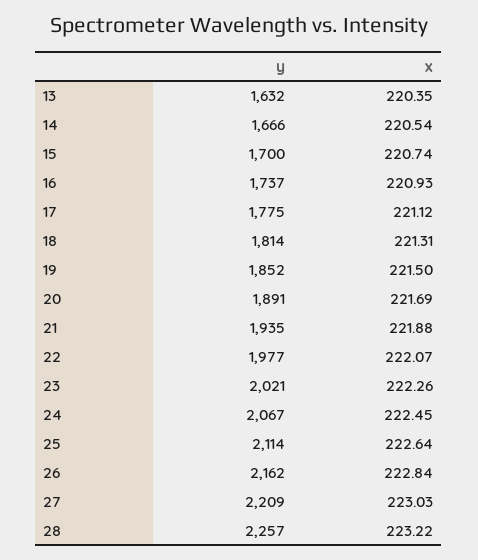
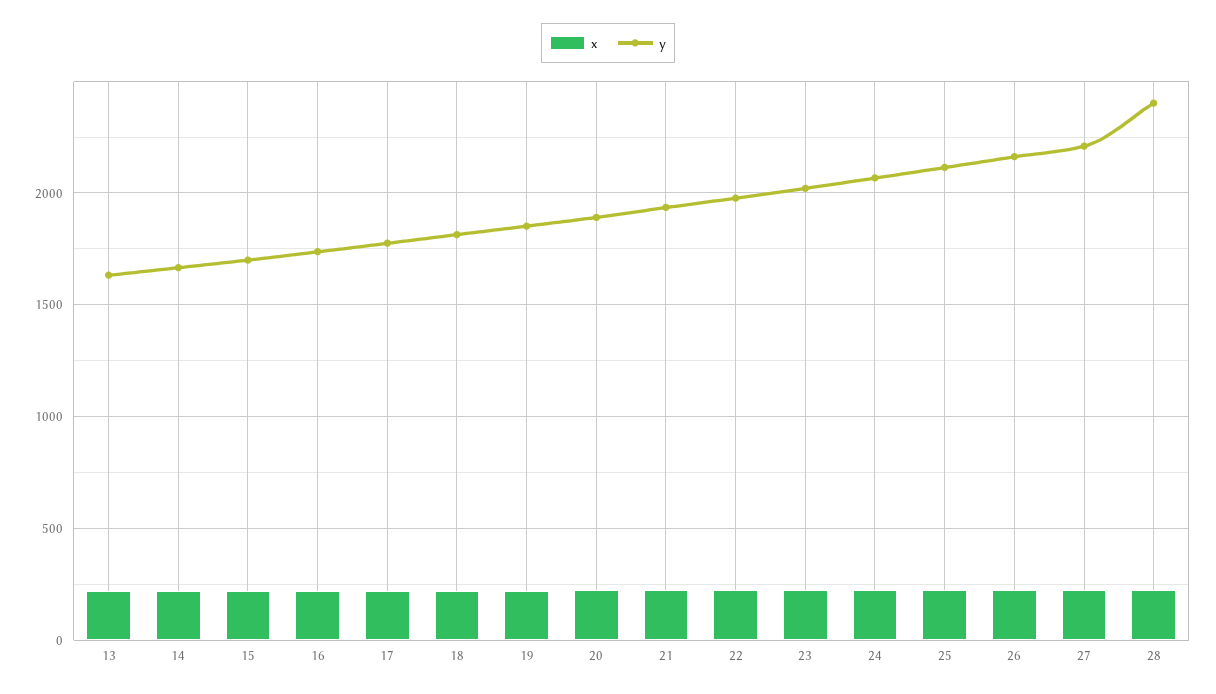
  {
    "y": {
      "13": 1632,
      "14": 1666,
      "15": 1700,
      "16": 1737,
      "17": 1775,
      "18": 1814,
      "19": 1852,
      "20": 1891,
      "21": 1935,
      "22": 1977,
      "23": 2021,
      "24": 2067,
      "25": 2114,
      "26": 2162,
      "27": 2209,
-     "28": 2257
+     "28": 2400
    },
    "x": {
      "13": 220.35,
      "14": 220.54,
      "15": 220.74,
      "16": 220.93,
      "17": 221.12,
      "18": 221.31,
      "19": 221.5,
      "20": 221.69,
      "21": 221.88,
      "22": 222.07,
      "23": 222.26,
      "24": 222.45,
      "25": 222.64,
      "26": 222.84,
      "27": 223.03,
      "28": 223.22
    }
  }

